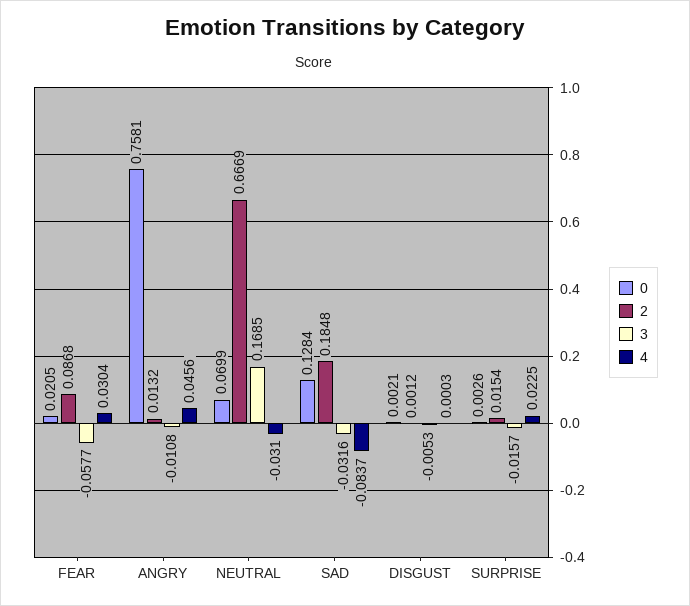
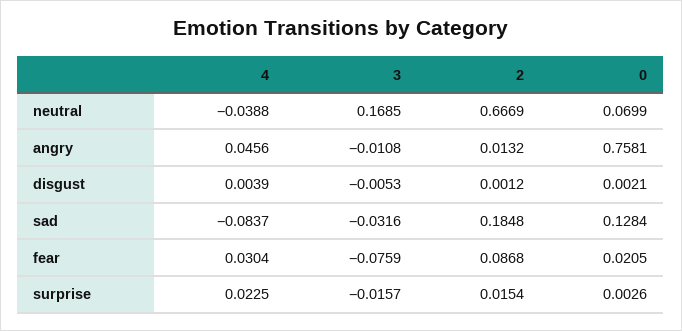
  {
    "0": {
      "FEAR": 0.0205,
      "ANGRY": 0.7581,
      "NEUTRAL": 0.0699,
      "SAD": 0.1284,
      "DISGUST": 0.0021,
      "SURPRISE": 0.0026
    },
    "2": {
      "FEAR": 0.0868,
      "ANGRY": 0.0132,
      "NEUTRAL": 0.6669,
      "SAD": 0.1848,
      "DISGUST": 0.0012,
      "SURPRISE": 0.0154
    },
    "3": {
-     "FEAR": -0.0577,
+     "FEAR": -0.0759,
      "ANGRY": -0.0108,
      "NEUTRAL": 0.1685,
      "SAD": -0.0316,
      "DISGUST": -0.0053,
      "SURPRISE": -0.0157
    },
    "4": {
      "FEAR": 0.0304,
      "ANGRY": 0.0456,
-     "NEUTRAL": -0.031,
+     "NEUTRAL": -0.0388,
      "SAD": -0.0837,
-     "DISGUST": 0.0003,
+     "DISGUST": 0.0039,
      "SURPRISE": 0.0225
    }
  }

